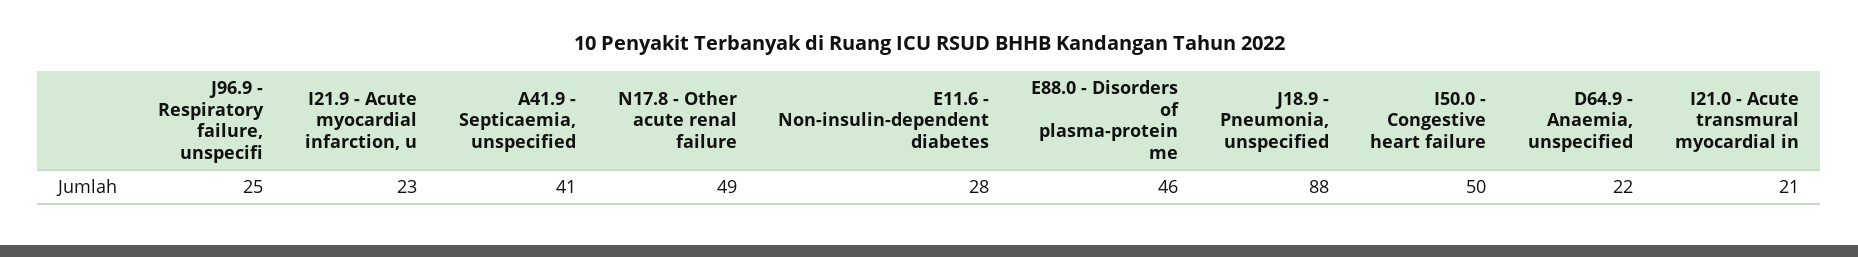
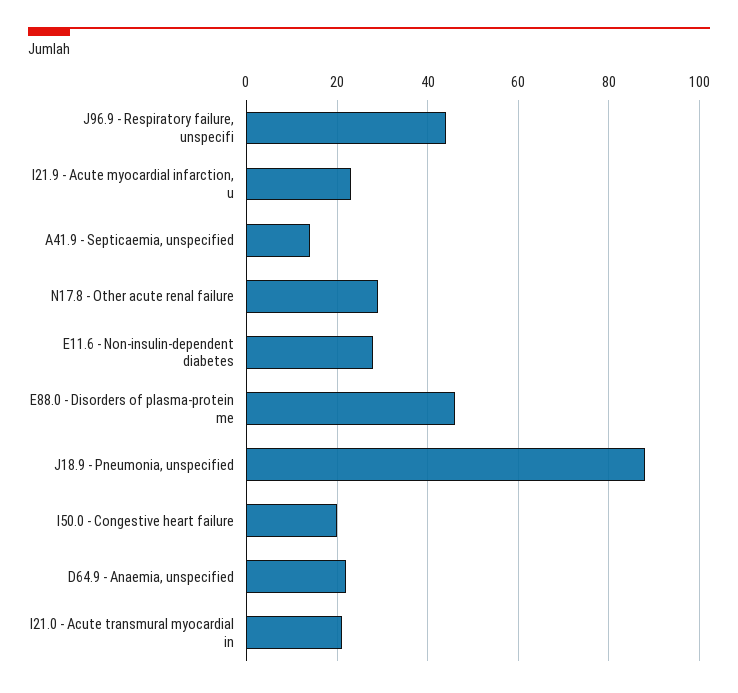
  {
-   "J96.9 - Respiratory failure, unspecifi": 25,
+   "J96.9 - Respiratory failure, unspecifi": 45,
    "I21.9 - Acute myocardial infarction, u": 23,
-   "A41.9 - Septicaemia, unspecified": 41,
+   "A41.9 - Septicaemia, unspecified": 15,
-   "N17.8 - Other acute renal failure": 49,
+   "N17.8 - Other acute renal failure": 30,
    "E11.6 - Non-insulin-dependent diabetes": 28,
    "E88.0 - Disorders of plasma-protein me": 46,
    "J18.9 - Pneumonia, unspecified": 88,
-   "I50.0 - Congestive heart failure": 50,
+   "I50.0 - Congestive heart failure": 20,
    "D64.9 - Anaemia, unspecified": 22,
    "I21.0 - Acute transmural myocardial in": 21
  }

